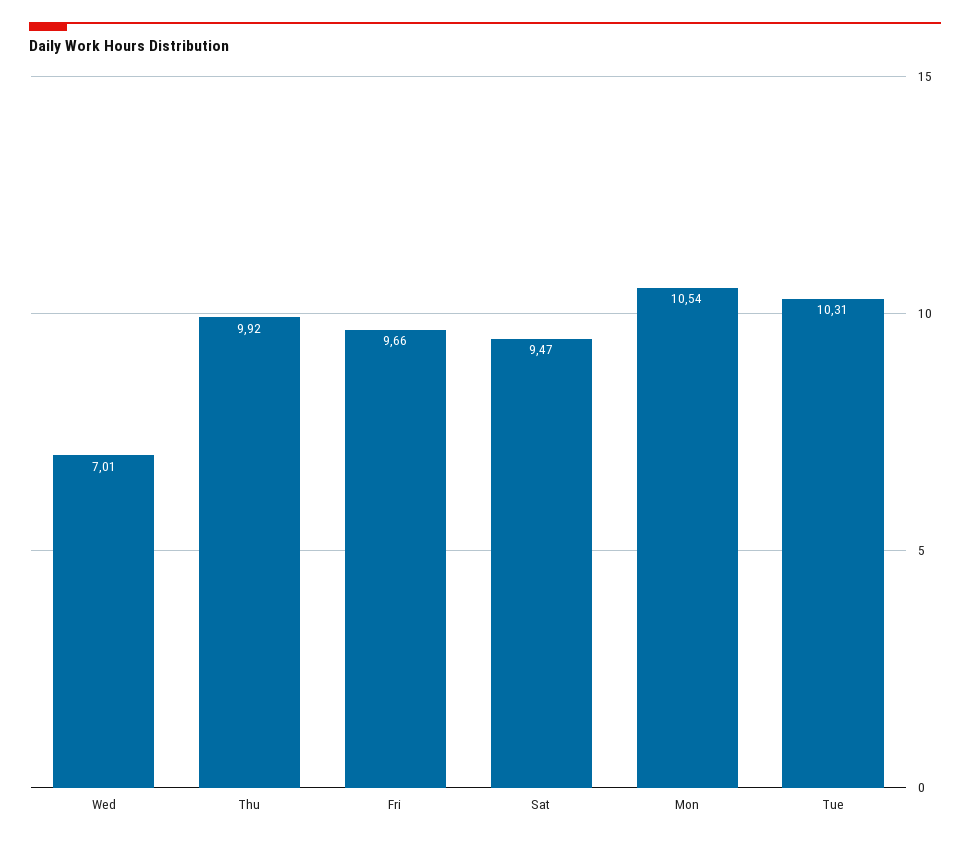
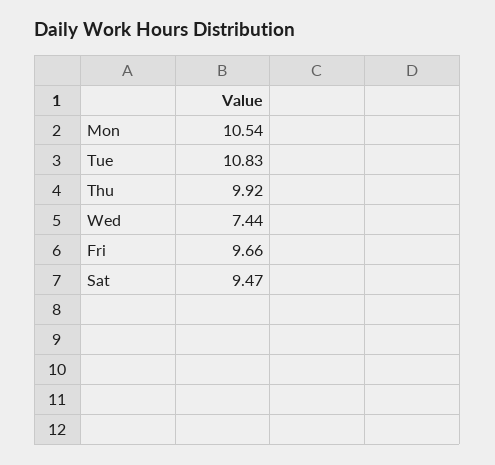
  {
-   "Wed": 7.01,
+   "Wed": 7.44,
    "Thu": 9.92,
    "Fri": 9.66,
    "Sat": 9.47,
    "Mon": 10.54,
-   "Tue": 10.31
+   "Tue": 10.83
  }

